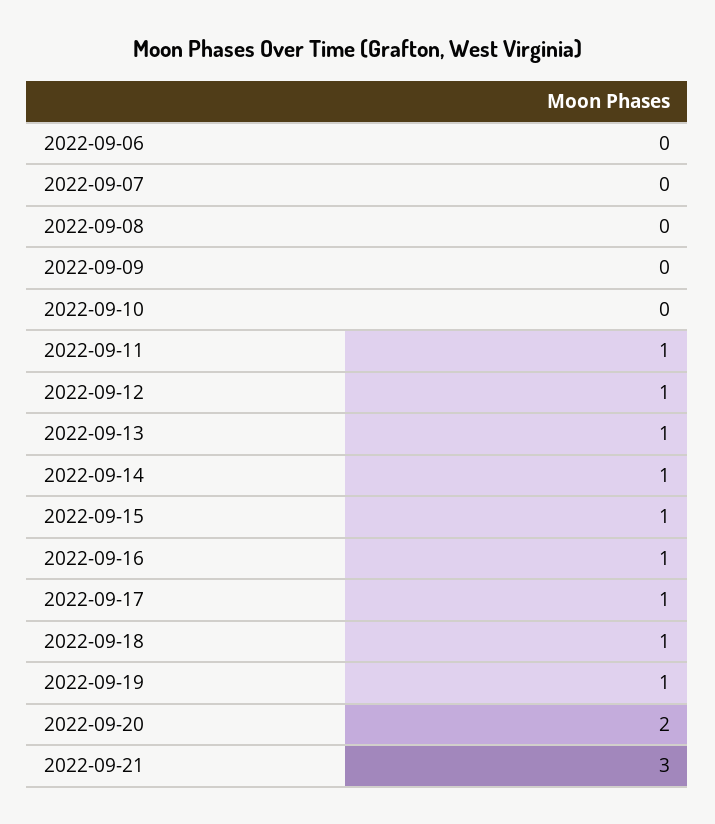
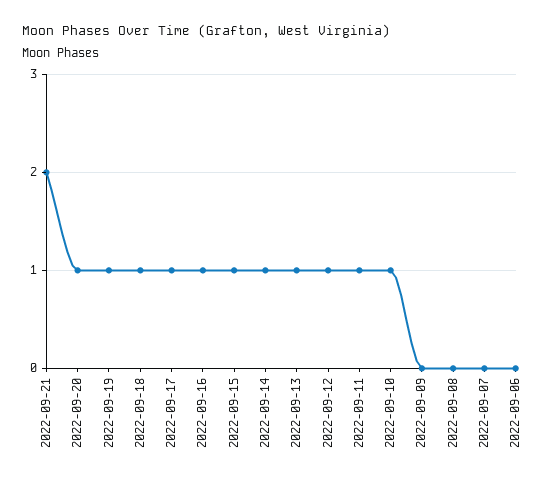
  {
    "2022-09-06": 0,
    "2022-09-07": 0,
    "2022-09-08": 0,
    "2022-09-09": 0,
-   "2022-09-10": 0,
+   "2022-09-10": 1,
    "2022-09-11": 1,
    "2022-09-12": 1,
    "2022-09-13": 1,
    "2022-09-14": 1,
    "2022-09-15": 1,
    "2022-09-16": 1,
    "2022-09-17": 1,
    "2022-09-18": 1,
    "2022-09-19": 1,
-   "2022-09-20": 2,
+   "2022-09-20": 1,
-   "2022-09-21": 3
+   "2022-09-21": 2
  }

